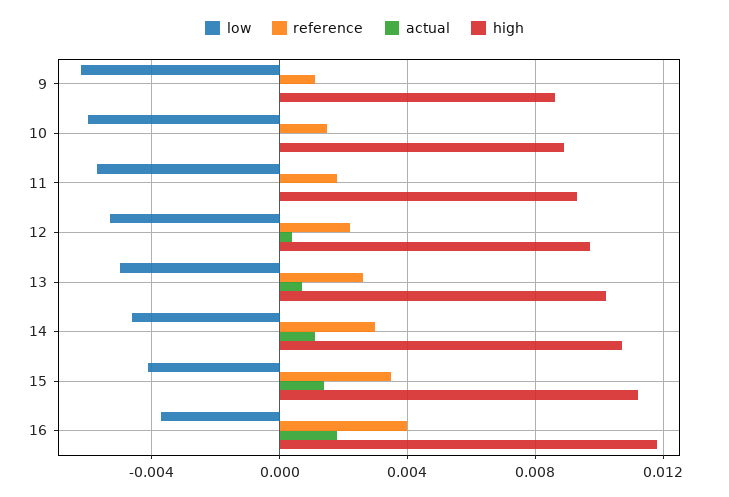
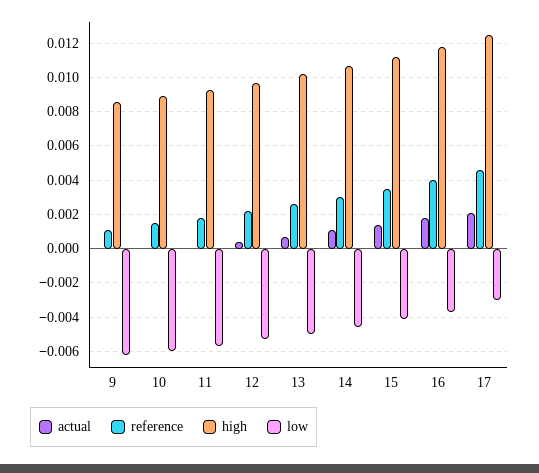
  {
    "low": {
      "9": -0.006,
      "10": -0.006,
      "11": -0.0055,
      "12": -0.0055,
      "13": -0.005,
      "14": -0.0045,
      "15": -0.004,
-     "16": -0.0035
+     "16": -0.0035,
+     "17": -0.003
    },
    "reference": {
      "9": 0.001,
      "10": 0.0015,
      "11": 0.002,
      "12": 0.002,
      "13": 0.0025,
      "14": 0.003,
      "15": 0.0035,
-     "16": 0.004
+     "16": 0.004,
+     "17": 0.0045
    },
    "actual": {
      "9": 0,
      "10": 0,
      "11": 0,
      "12": 0.0005,
      "13": 0.0005,
      "14": 0.001,
      "15": 0.0015,
-     "16": 0.002
+     "16": 0.002,
+     "17": 0.002
    },
    "high": {
      "9": 0.0085,
      "10": 0.009,
      "11": 0.0095,
      "12": 0.0095,
      "13": 0.01,
      "14": 0.0105,
      "15": 0.011,
-     "16": 0.012
+     "16": 0.012,
+     "17": 0.0125
    }
  }

